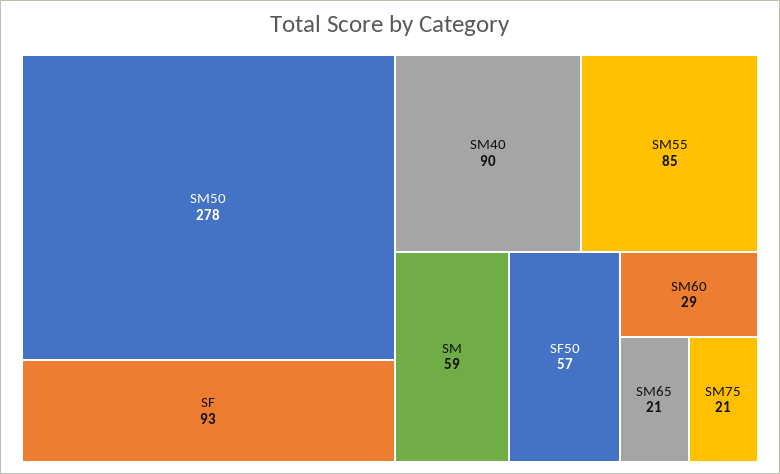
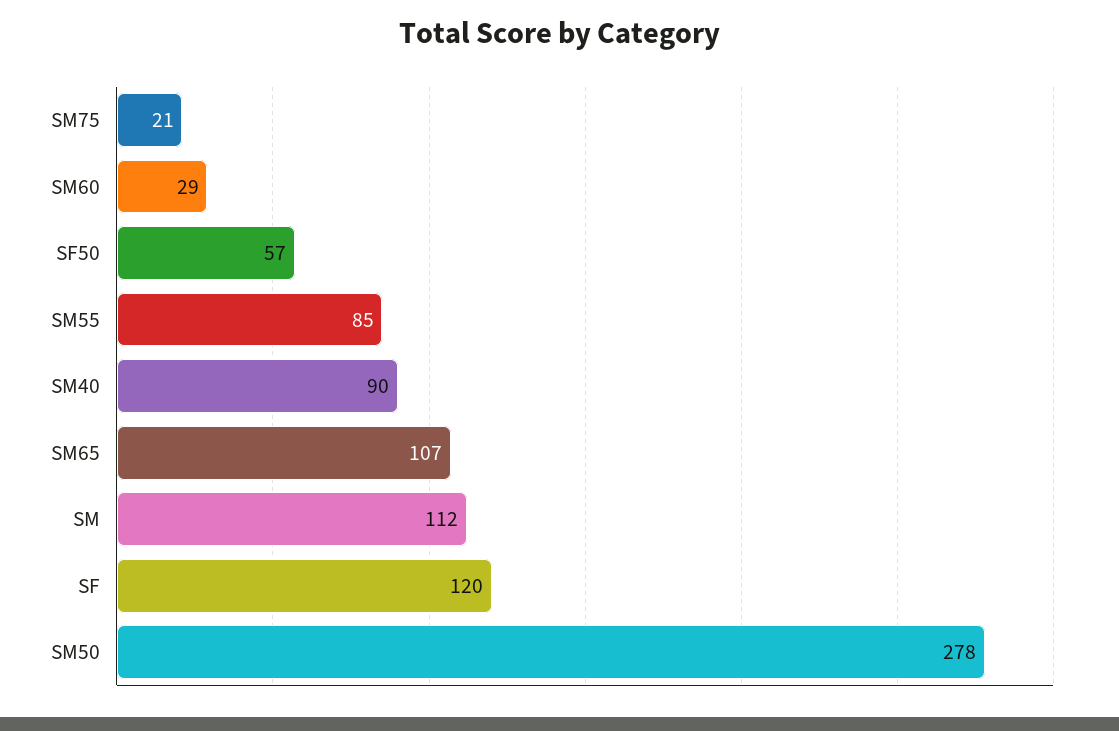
  {
    "SM50": 278,
-   "SF": 93,
+   "SF": 120,
    "SM40": 90,
    "SM55": 85,
-   "SM": 59,
+   "SM": 112,
    "SF50": 57,
    "SM60": 29,
-   "SM65": 21,
+   "SM65": 107,
    "SM75": 21
  }

